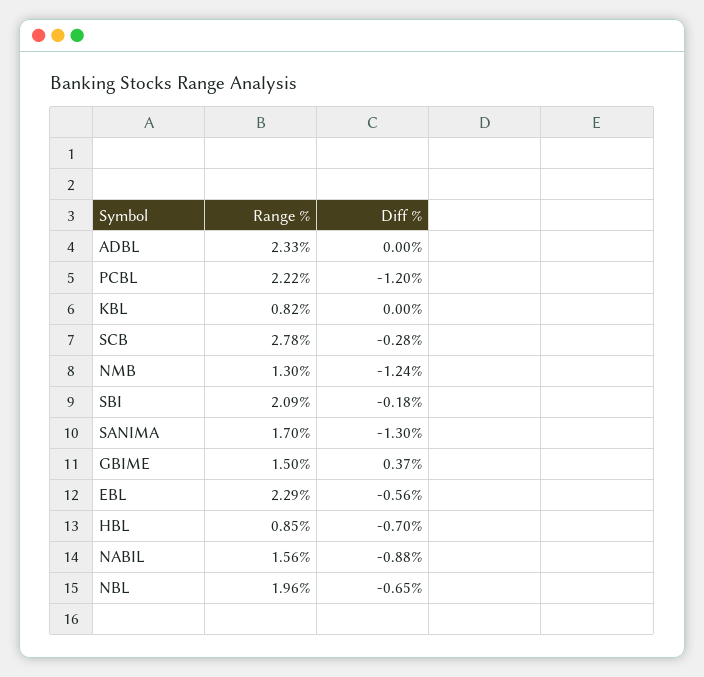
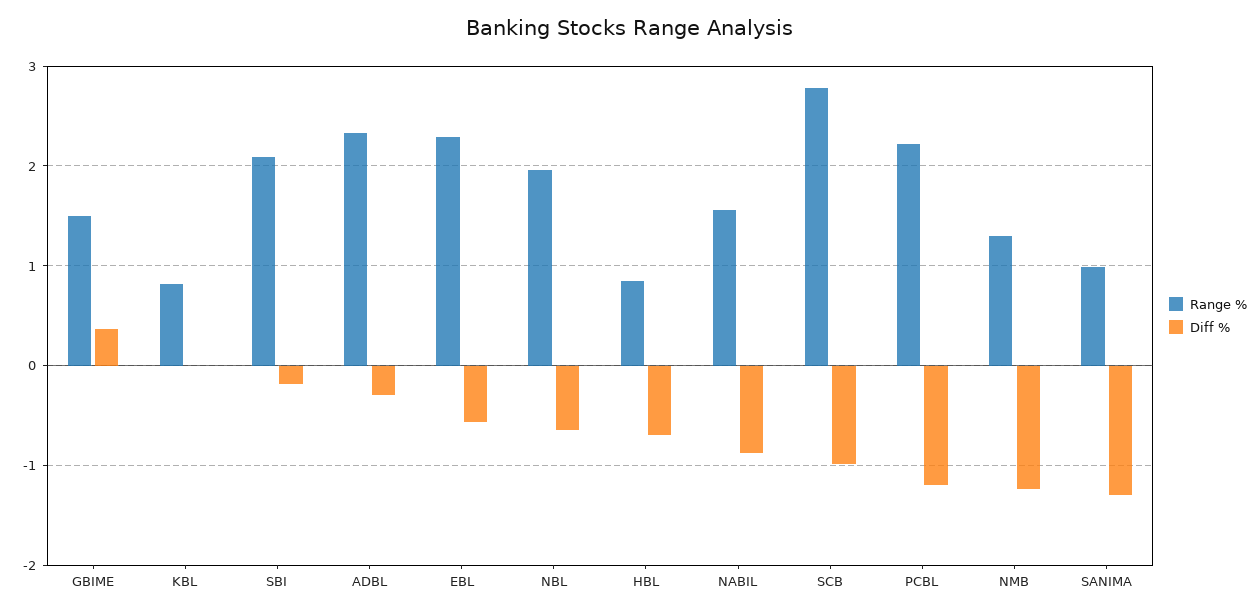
  {
    "Range %": {
      "ADBL": 2.33,
      "PCBL": 2.22,
      "KBL": 0.82,
      "SCB": 2.78,
      "NMB": 1.3,
      "SBI": 2.09,
-     "SANIMA": 1.7,
+     "SANIMA": 1,
      "GBIME": 1.5,
      "EBL": 2.29,
      "HBL": 0.85,
      "NABIL": 1.56,
      "NBL": 1.96
    },
    "Diff %": {
-     "ADBL": 0,
+     "ADBL": -0.3,
      "PCBL": -1.2,
      "KBL": 0,
-     "SCB": -0.28,
+     "SCB": -1,
      "NMB": -1.24,
      "SBI": -0.18,
      "SANIMA": -1.3,
      "GBIME": 0.37,
      "EBL": -0.56,
      "HBL": -0.7,
      "NABIL": -0.88,
      "NBL": -0.65
    }
  }

